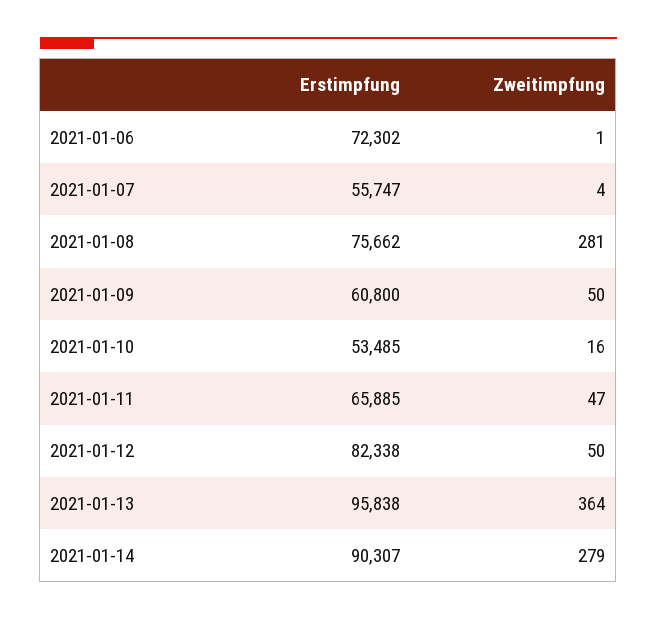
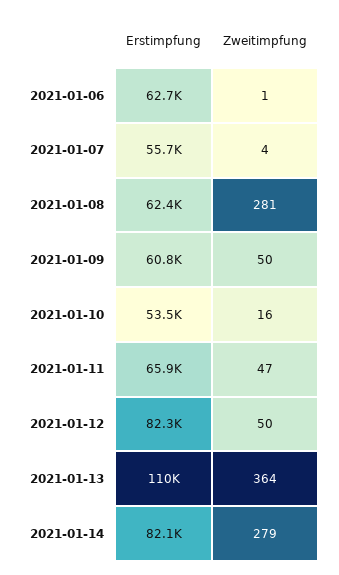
  {
    "Erstimpfung": {
-     "2021-01-06": 72302,
+     "2021-01-06": 62700,
      "2021-01-07": 55747,
-     "2021-01-08": 75662,
+     "2021-01-08": 62400,
      "2021-01-09": 60800,
      "2021-01-10": 53485,
      "2021-01-11": 65885,
      "2021-01-12": 82338,
-     "2021-01-13": 95838,
+     "2021-01-13": 110000,
-     "2021-01-14": 90307
+     "2021-01-14": 82100
    },
    "Zweitimpfung": {
      "2021-01-06": 1,
      "2021-01-07": 4,
      "2021-01-08": 281,
      "2021-01-09": 50,
      "2021-01-10": 16,
      "2021-01-11": 47,
      "2021-01-12": 50,
      "2021-01-13": 364,
      "2021-01-14": 279
    }
  }

